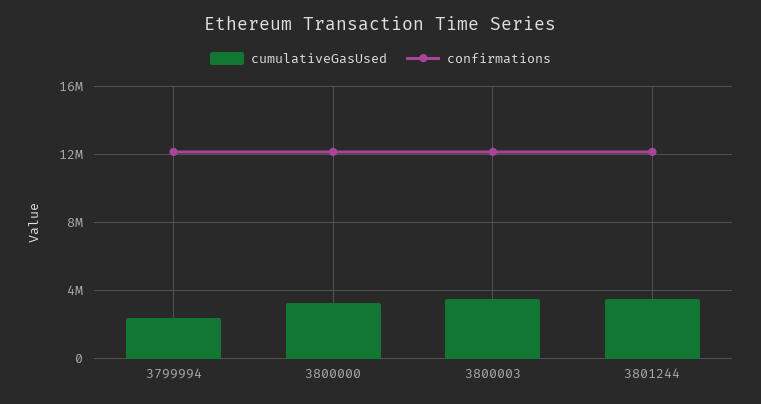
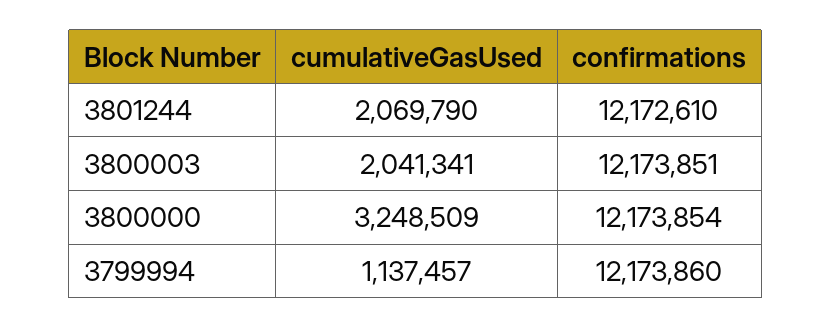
  {
    "cumulativeGasUsed": {
-     "3799994": 2500000,
+     "3799994": 1137457,
      "3800000": 3248509,
-     "3800003": 3500000,
+     "3800003": 2041341,
-     "3801244": 3500000
+     "3801244": 2069790
    },
    "confirmations": {
      "3799994": 12173860,
      "3800000": 12173854,
      "3800003": 12173851,
      "3801244": 12172610
    }
  }

